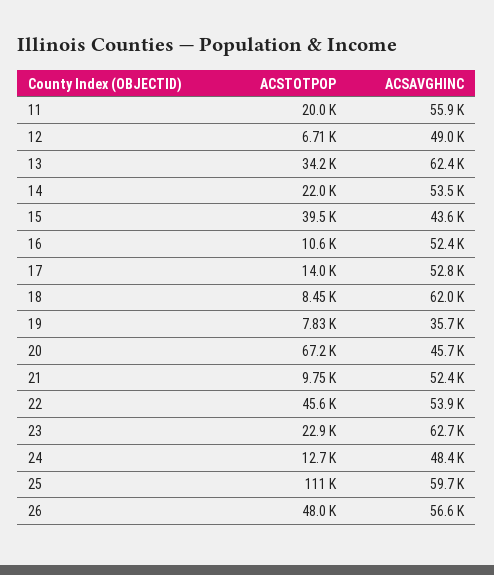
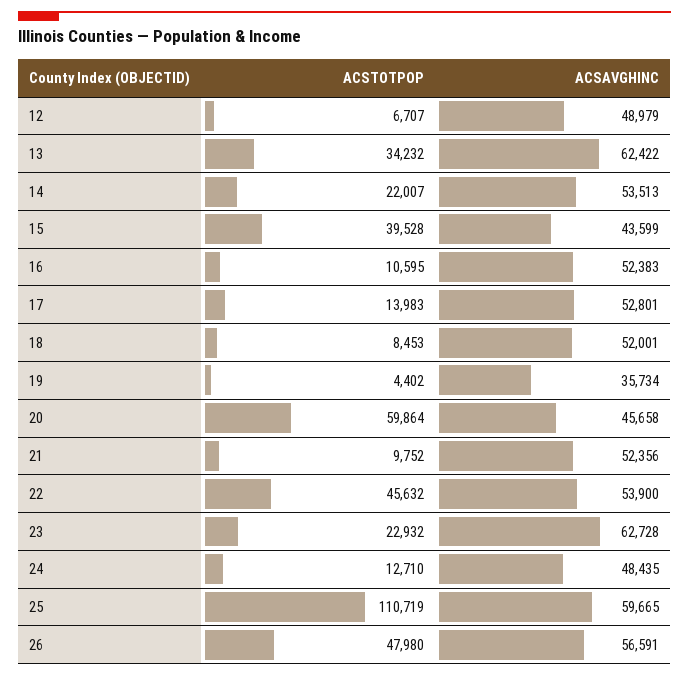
  {
    "ACSTOTPOP": {
-     "11": 20000,
      "12": 6707,
      "13": 34232,
      "14": 22007,
      "15": 39528,
      "16": 10595,
      "17": 13983,
      "18": 8453,
-     "19": 7830,
+     "19": 4402,
-     "20": 67200,
+     "20": 59864,
      "21": 9752,
      "22": 45632,
      "23": 22932,
      "24": 12710,
      "25": 110719,
      "26": 47980
    },
    "ACSAVGHINC": {
-     "11": 55900,
      "12": 48979,
      "13": 62422,
      "14": 53513,
      "15": 43599,
      "16": 52383,
      "17": 52801,
-     "18": 62000,
+     "18": 52001,
      "19": 35734,
      "20": 45658,
      "21": 52356,
      "22": 53900,
      "23": 62728,
      "24": 48435,
      "25": 59665,
      "26": 56591
    }
  }

